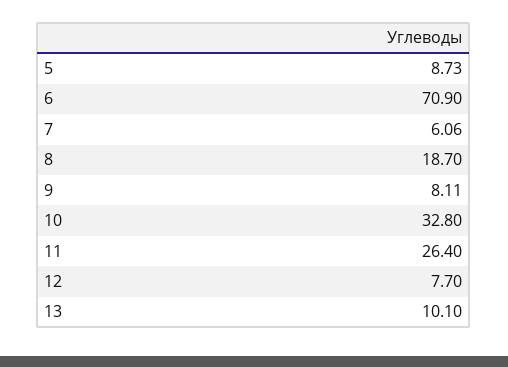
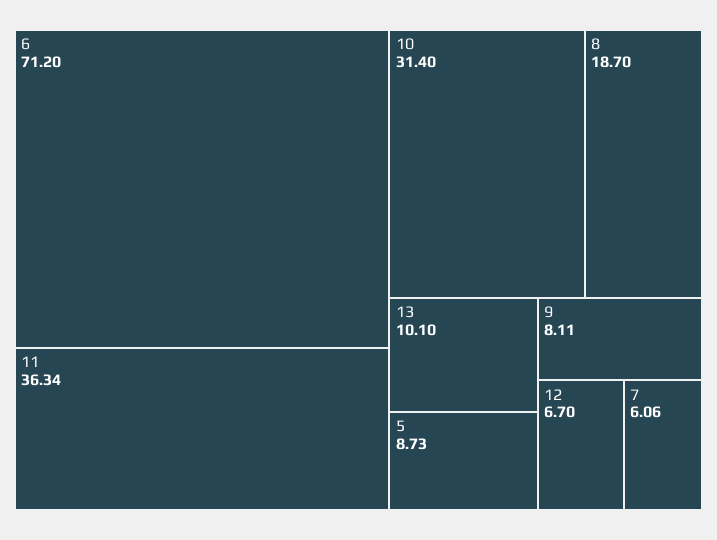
  {
    "5": 8.73,
-   "6": 70.9,
+   "6": 71.2,
    "7": 6.06,
    "8": 18.7,
    "9": 8.11,
-   "10": 32.8,
+   "10": 31.4,
-   "11": 26.4,
+   "11": 36.34,
-   "12": 7.7,
+   "12": 6.7,
    "13": 10.1
  }

